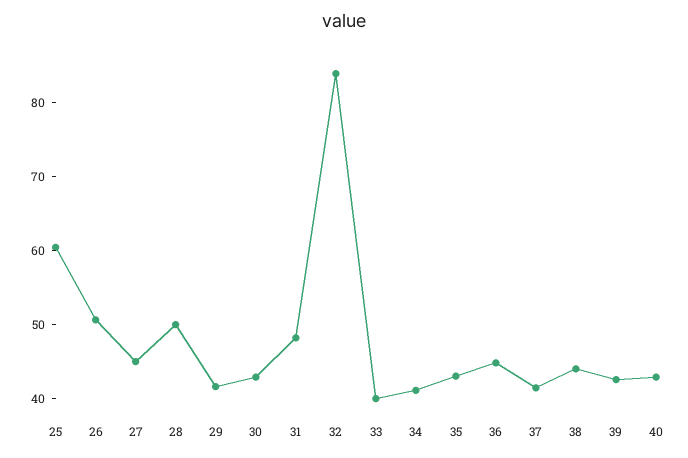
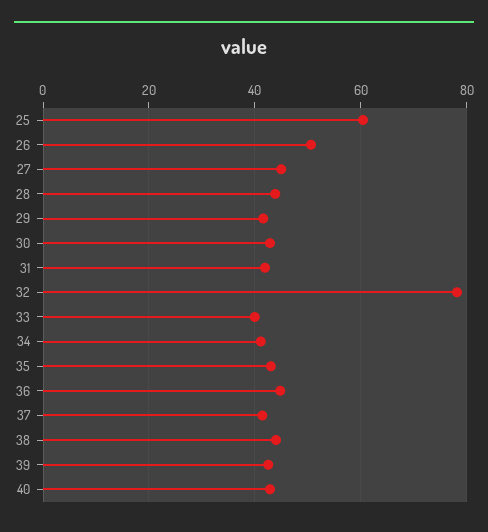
  {
    "25": 60,
    "26": 50,
    "27": 44,
-   "28": 50,
+   "28": 44,
    "29": 42,
    "30": 42,
-   "31": 48,
+   "31": 42,
-   "32": 84,
+   "32": 78,
    "33": 40,
    "34": 42,
    "35": 44,
    "36": 44,
    "37": 42,
    "38": 44,
    "39": 42,
    "40": 42
  }

